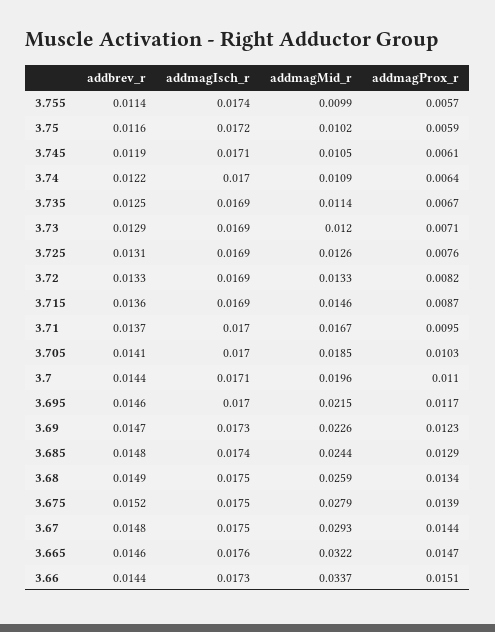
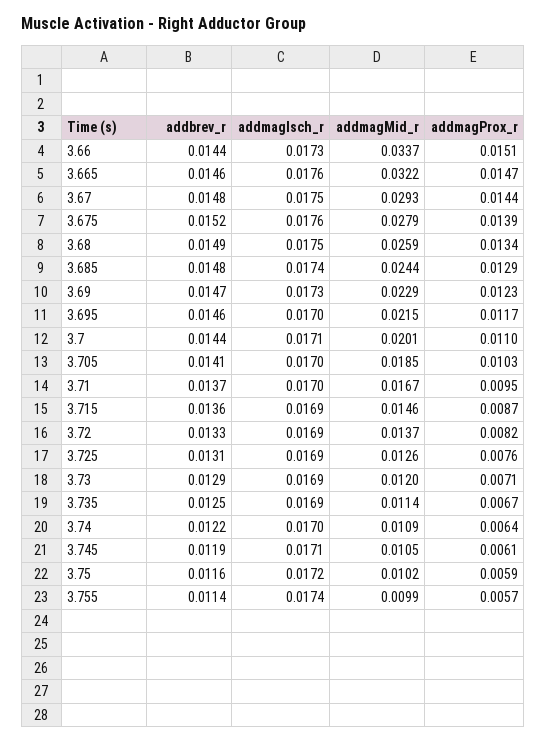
  {
    "addbrev_r": {
      "3.755": 0.0114,
      "3.75": 0.0116,
      "3.745": 0.0119,
      "3.74": 0.0122,
      "3.735": 0.0125,
      "3.73": 0.0129,
      "3.725": 0.0131,
      "3.72": 0.0133,
      "3.715": 0.0136,
      "3.71": 0.0137,
      "3.705": 0.0141,
      "3.7": 0.0144,
      "3.695": 0.0146,
      "3.69": 0.0147,
      "3.685": 0.0148,
      "3.68": 0.0149,
      "3.675": 0.0152,
      "3.67": 0.0148,
      "3.665": 0.0146,
      "3.66": 0.0144
    },
    "addmagIsch_r": {
      "3.755": 0.0174,
      "3.75": 0.0172,
      "3.745": 0.0171,
      "3.74": 0.017,
      "3.735": 0.0169,
      "3.73": 0.0169,
      "3.725": 0.0169,
      "3.72": 0.0169,
      "3.715": 0.0169,
      "3.71": 0.017,
      "3.705": 0.017,
      "3.7": 0.0171,
      "3.695": 0.017,
      "3.69": 0.0173,
      "3.685": 0.0174,
      "3.68": 0.0175,
-     "3.675": 0.0175,
+     "3.675": 0.0176,
      "3.67": 0.0175,
      "3.665": 0.0176,
      "3.66": 0.0173
    },
    "addmagMid_r": {
      "3.755": 0.0099,
      "3.75": 0.0102,
      "3.745": 0.0105,
      "3.74": 0.0109,
      "3.735": 0.0114,
      "3.73": 0.012,
      "3.725": 0.0126,
-     "3.72": 0.0133,
+     "3.72": 0.0137,
      "3.715": 0.0146,
      "3.71": 0.0167,
      "3.705": 0.0185,
-     "3.7": 0.0196,
+     "3.7": 0.0201,
      "3.695": 0.0215,
-     "3.69": 0.0226,
+     "3.69": 0.0229,
      "3.685": 0.0244,
      "3.68": 0.0259,
      "3.675": 0.0279,
      "3.67": 0.0293,
      "3.665": 0.0322,
      "3.66": 0.0337
    },
    "addmagProx_r": {
      "3.755": 0.0057,
      "3.75": 0.0059,
      "3.745": 0.0061,
      "3.74": 0.0064,
      "3.735": 0.0067,
      "3.73": 0.0071,
      "3.725": 0.0076,
      "3.72": 0.0082,
      "3.715": 0.0087,
      "3.71": 0.0095,
      "3.705": 0.0103,
      "3.7": 0.011,
      "3.695": 0.0117,
      "3.69": 0.0123,
      "3.685": 0.0129,
      "3.68": 0.0134,
      "3.675": 0.0139,
      "3.67": 0.0144,
      "3.665": 0.0147,
      "3.66": 0.0151
    }
  }

